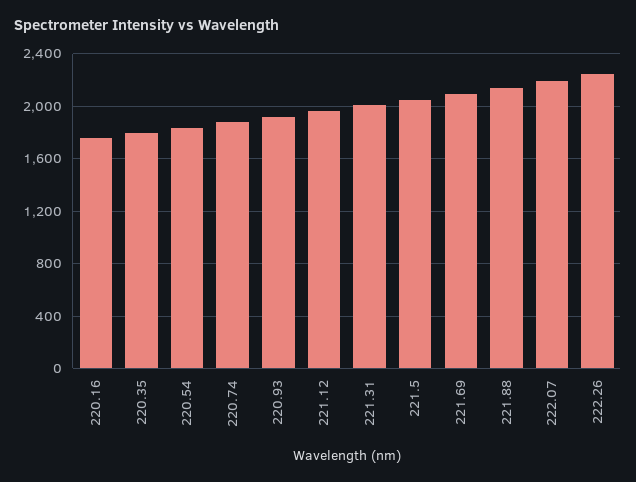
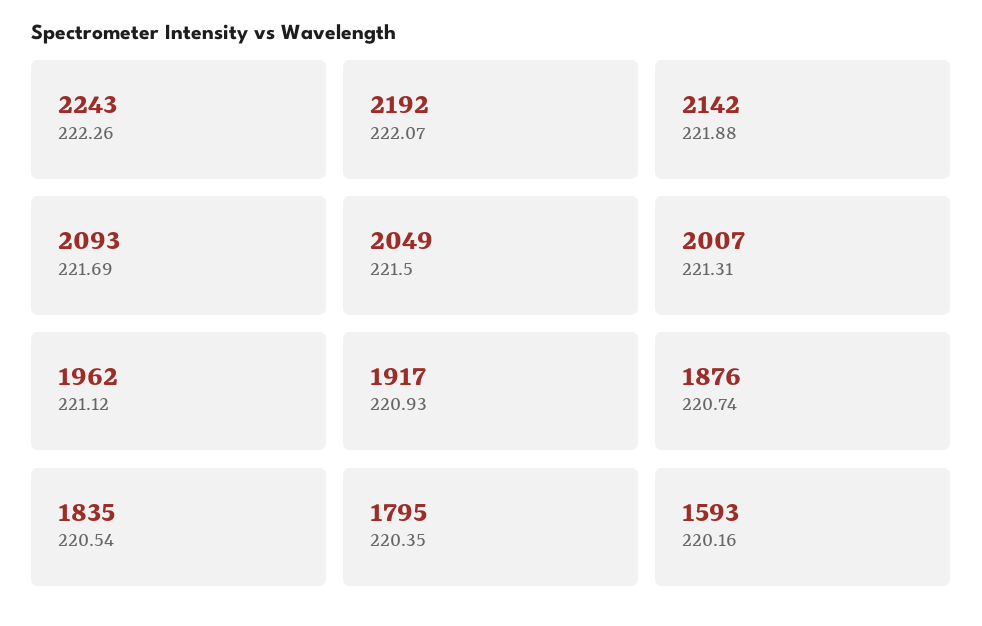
  {
-   "220.16": 1750,
+   "220.16": 1593,
    "220.35": 1795,
    "220.54": 1835,
    "220.74": 1876,
    "220.93": 1917,
    "221.12": 1962,
    "221.31": 2007,
    "221.5": 2049,
    "221.69": 2093,
    "221.88": 2142,
    "222.07": 2192,
    "222.26": 2243
  }

